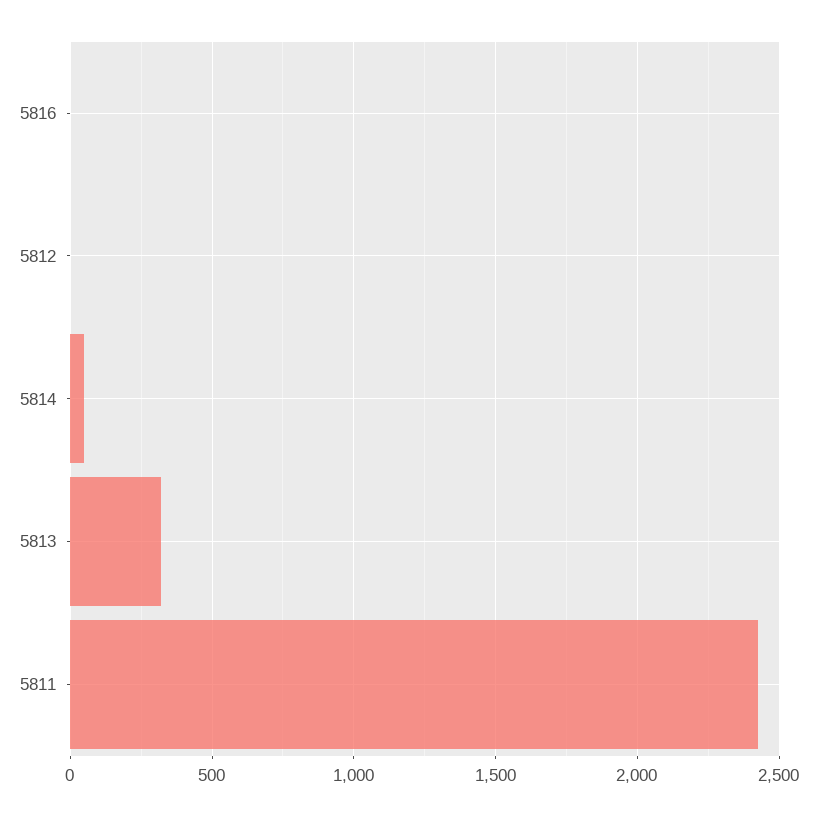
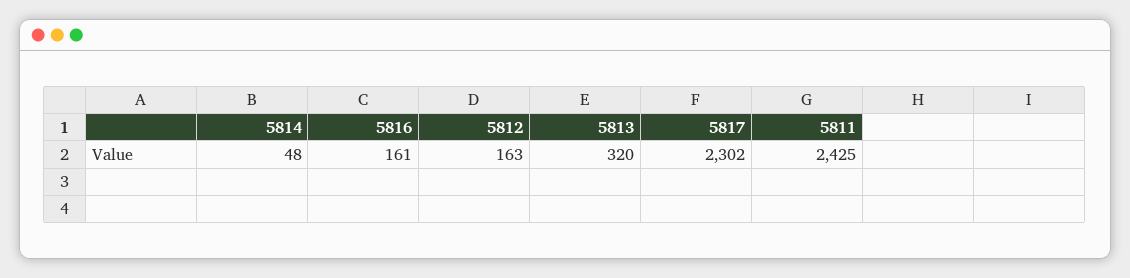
  {
-   "5816": 0,
+   "5816": 161,
-   "5812": 0,
+   "5812": 163,
    "5814": 48,
    "5813": 320,
-   "5811": 2425
+   "5811": 2425,
+   "5817": 2302
  }

